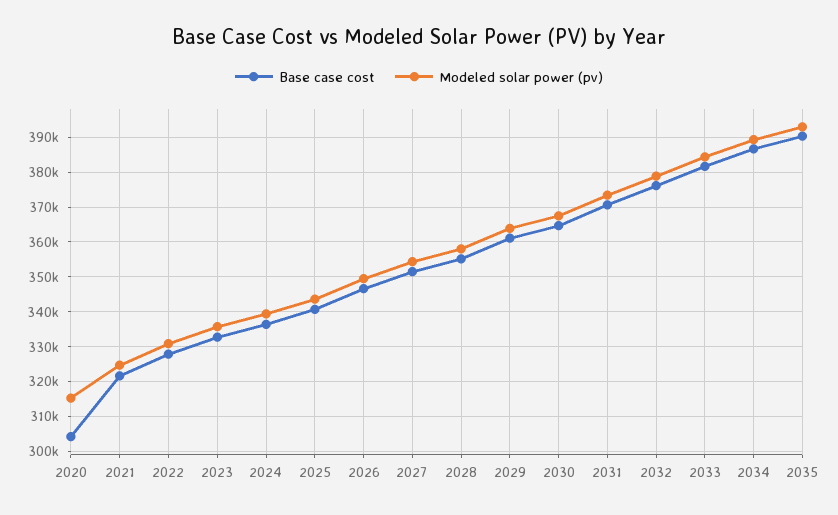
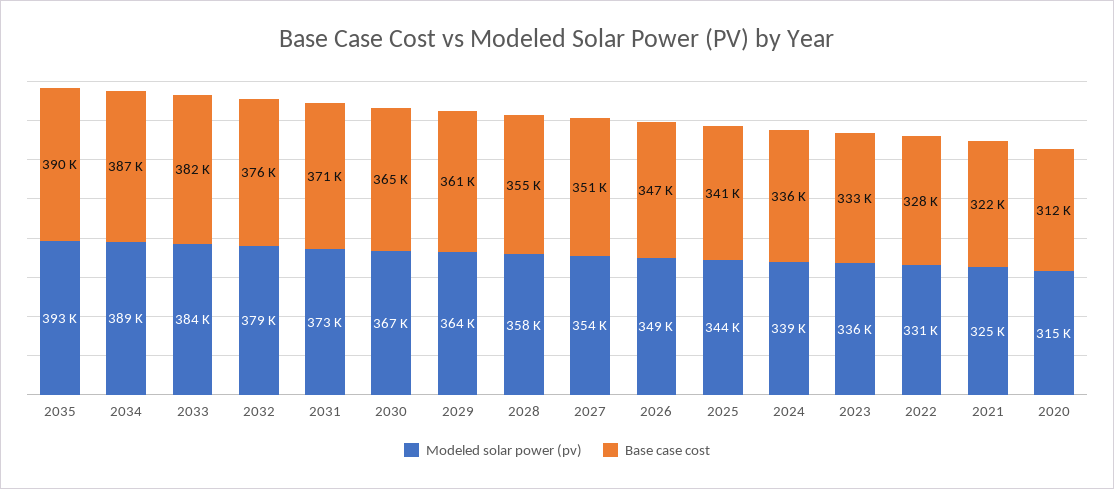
  {
    "Base case cost": {
-     "2020": 304000,
+     "2020": 312000,
      "2021": 322000,
      "2022": 328000,
      "2023": 333000,
      "2024": 336000,
      "2025": 341000,
      "2026": 347000,
      "2027": 351000,
      "2028": 355000,
      "2029": 361000,
      "2030": 365000,
      "2031": 371000,
      "2032": 376000,
      "2033": 382000,
      "2034": 387000,
      "2035": 390000
    },
    "Modeled solar power (pv)": {
      "2020": 315000,
      "2021": 325000,
      "2022": 331000,
      "2023": 336000,
      "2024": 339000,
      "2025": 344000,
      "2026": 349000,
      "2027": 354000,
      "2028": 358000,
      "2029": 364000,
      "2030": 367000,
      "2031": 373000,
      "2032": 379000,
      "2033": 384000,
      "2034": 389000,
      "2035": 393000
    }
  }

